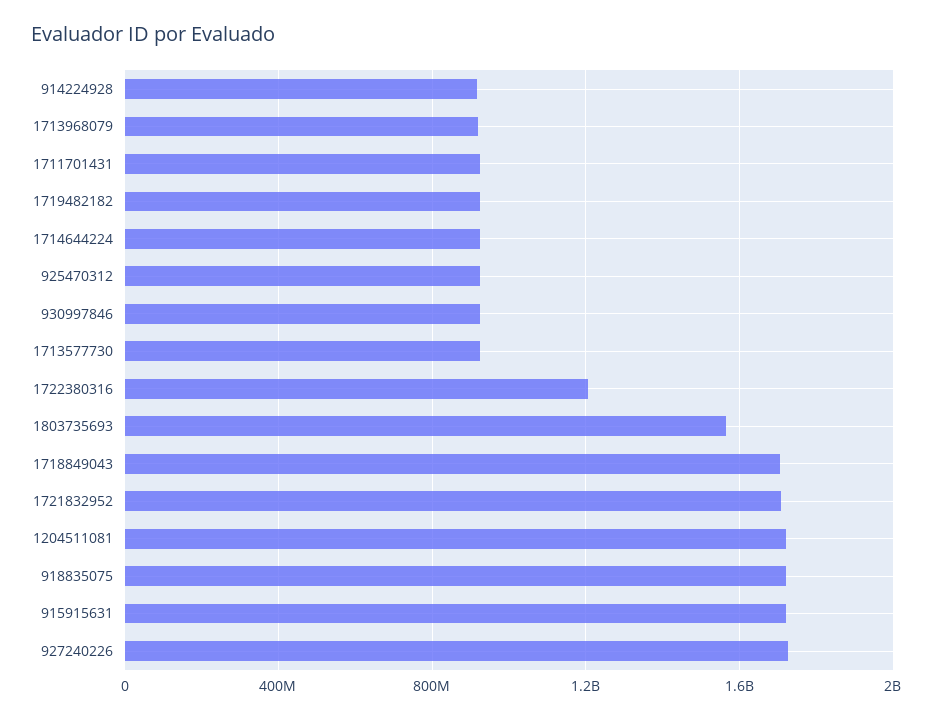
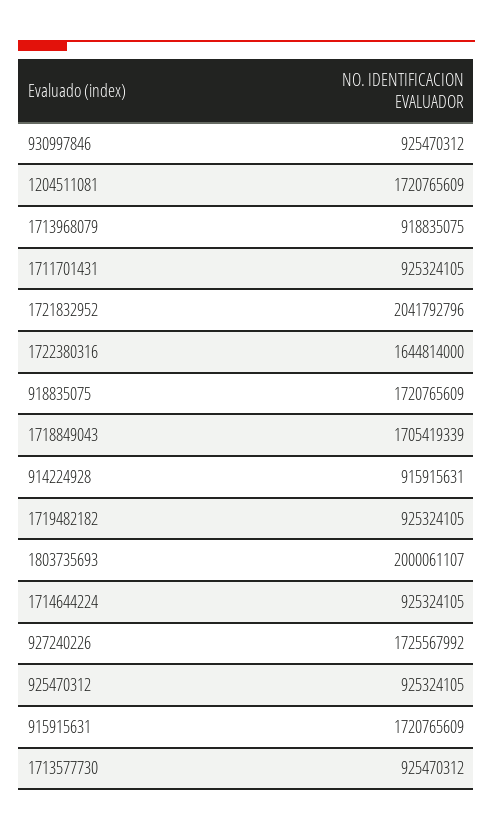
  {
    "914224928": 915915631,
    "1713968079": 918835075,
    "1711701431": 925324105,
    "1719482182": 925324105,
    "1714644224": 925324105,
    "925470312": 925324105,
    "930997846": 925470312,
    "1713577730": 925470312,
-   "1722380316": 1200000000,
+   "1722380316": 1644814000,
-   "1803735693": 1550000000,
+   "1803735693": 2000061107,
    "1718849043": 1705419339,
-   "1721832952": 1700000000,
+   "1721832952": 2041792796,
    "1204511081": 1720765609,
    "918835075": 1720765609,
    "915915631": 1720765609,
    "927240226": 1725567992
  }

